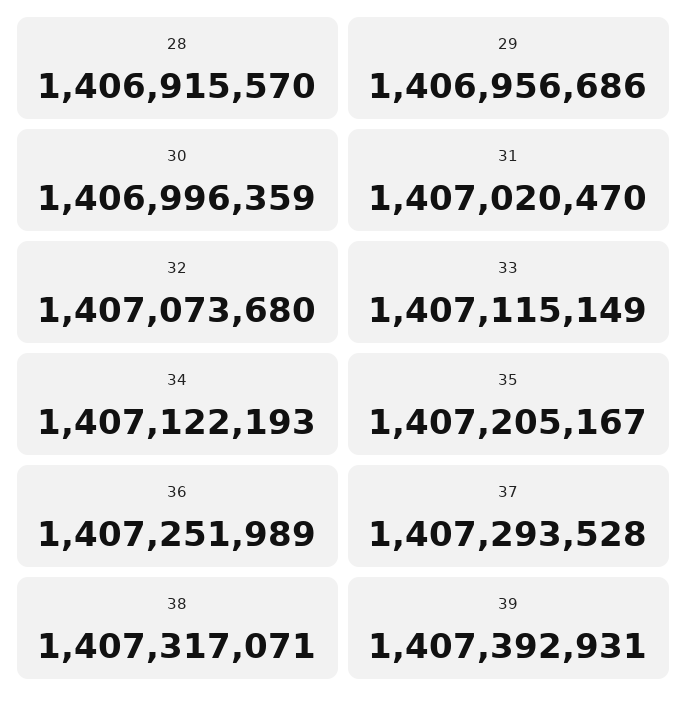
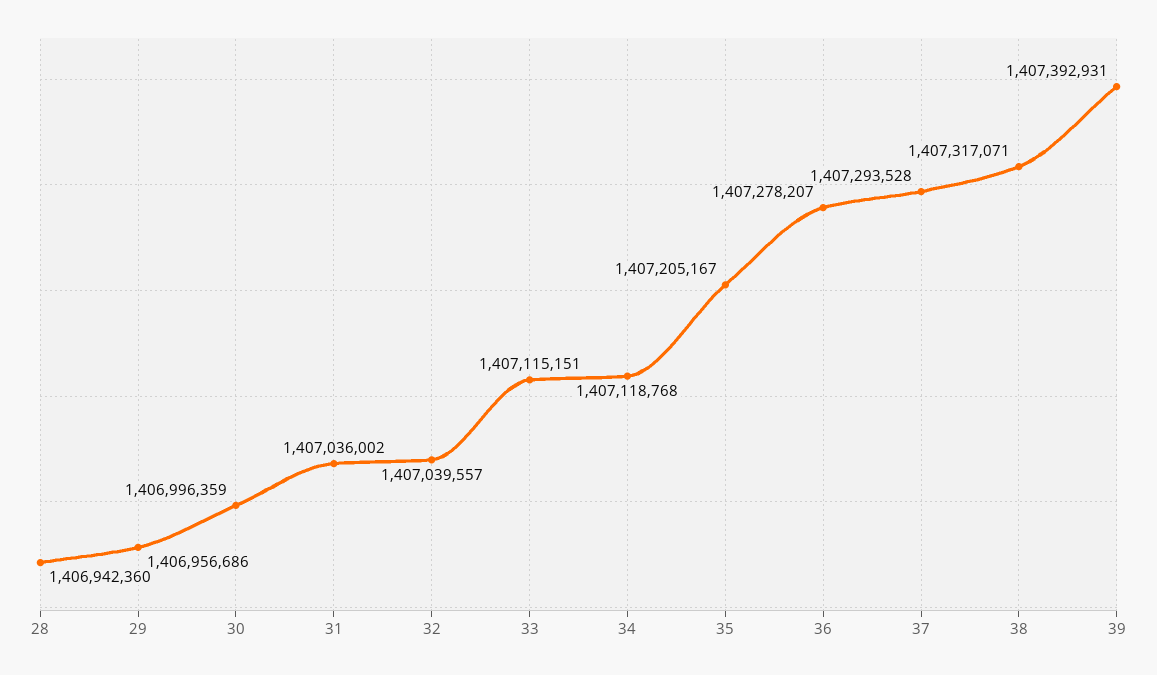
  {
-   "28": 1406915570,
+   "28": 1406942360,
    "29": 1406956686,
    "30": 1406996359,
-   "31": 1407020470,
+   "31": 1407036002,
-   "32": 1407073680,
+   "32": 1407039557,
-   "33": 1407115149,
+   "33": 1407115151,
-   "34": 1407122193,
+   "34": 1407118768,
    "35": 1407205167,
-   "36": 1407251989,
+   "36": 1407278207,
    "37": 1407293528,
    "38": 1407317071,
    "39": 1407392931
  }

